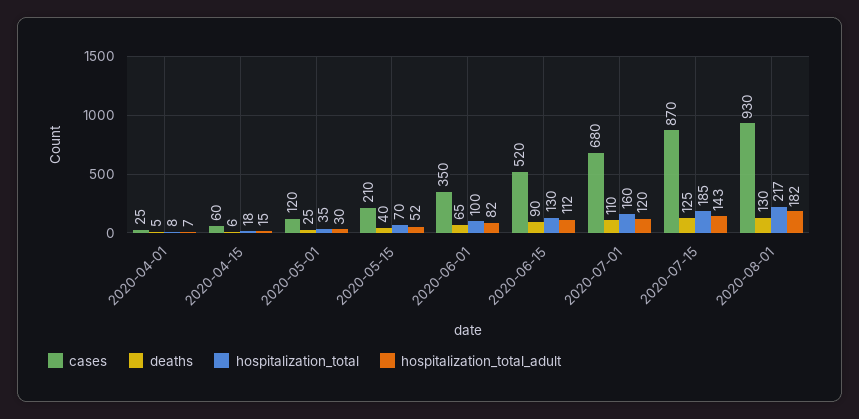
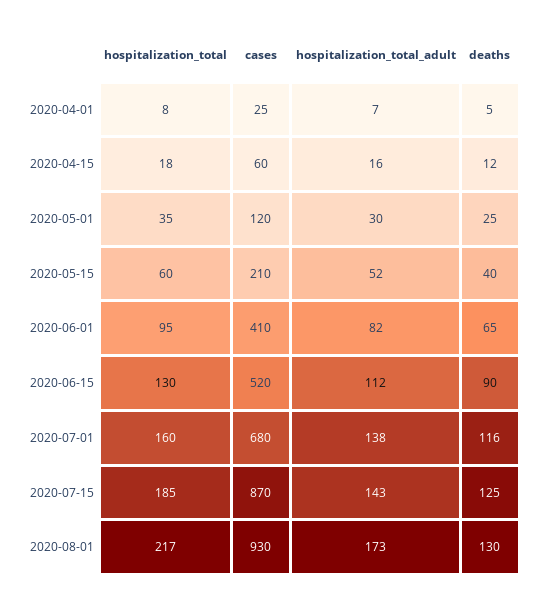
  {
    "cases": {
      "2020-04-01": 25,
      "2020-04-15": 60,
      "2020-05-01": 120,
      "2020-05-15": 210,
-     "2020-06-01": 350,
+     "2020-06-01": 410,
      "2020-06-15": 520,
      "2020-07-01": 680,
      "2020-07-15": 870,
      "2020-08-01": 930
    },
    "deaths": {
      "2020-04-01": 5,
-     "2020-04-15": 6,
+     "2020-04-15": 12,
      "2020-05-01": 25,
      "2020-05-15": 40,
      "2020-06-01": 65,
      "2020-06-15": 90,
-     "2020-07-01": 110,
+     "2020-07-01": 116,
      "2020-07-15": 125,
      "2020-08-01": 130
    },
    "hospitalization_total": {
      "2020-04-01": 8,
      "2020-04-15": 18,
      "2020-05-01": 35,
-     "2020-05-15": 70,
+     "2020-05-15": 60,
-     "2020-06-01": 100,
+     "2020-06-01": 95,
      "2020-06-15": 130,
      "2020-07-01": 160,
      "2020-07-15": 185,
      "2020-08-01": 217
    },
    "hospitalization_total_adult": {
      "2020-04-01": 7,
-     "2020-04-15": 15,
+     "2020-04-15": 16,
      "2020-05-01": 30,
      "2020-05-15": 52,
      "2020-06-01": 82,
      "2020-06-15": 112,
-     "2020-07-01": 120,
+     "2020-07-01": 138,
      "2020-07-15": 143,
-     "2020-08-01": 182
+     "2020-08-01": 173
    }
  }

